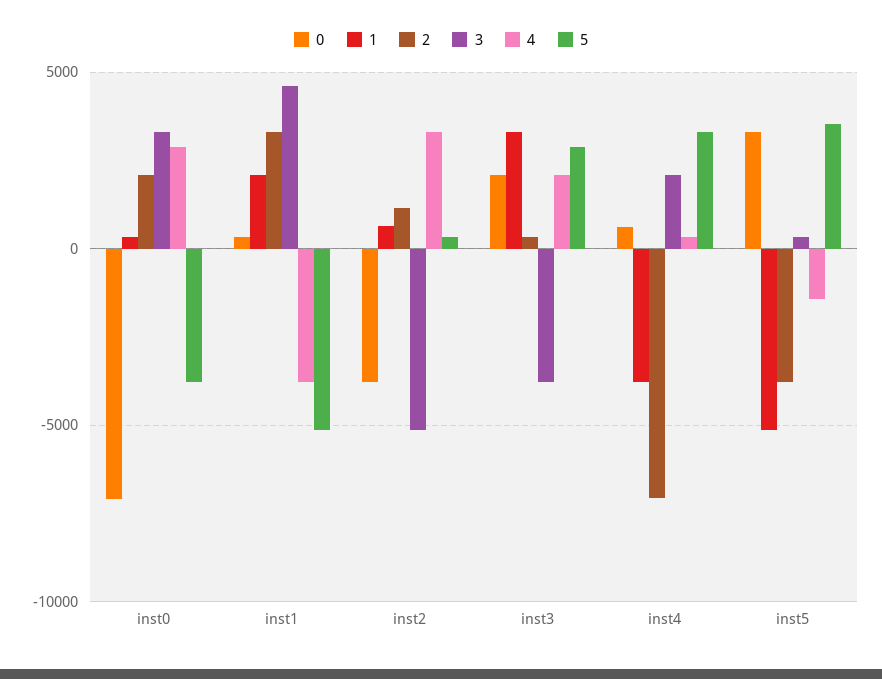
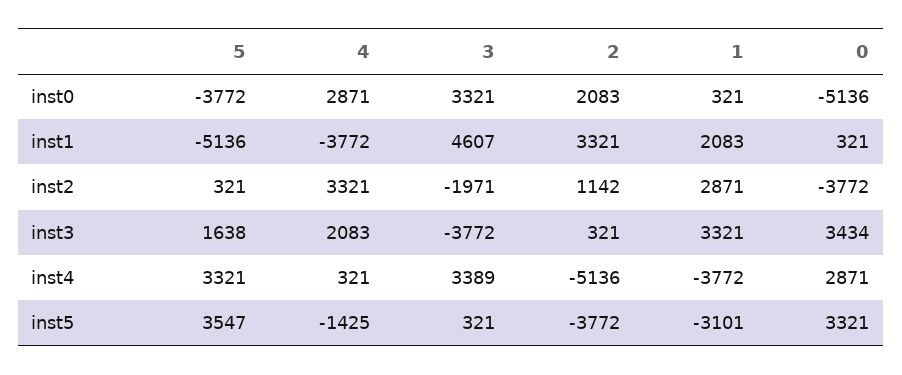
  {
    "0": {
-     "inst0": -7000,
+     "inst0": -5136,
      "inst1": 321,
      "inst2": -3772,
-     "inst3": 2000,
+     "inst3": 3434,
-     "inst4": 500,
+     "inst4": 2871,
      "inst5": 3321
    },
    "1": {
      "inst0": 321,
      "inst1": 2083,
-     "inst2": 500,
+     "inst2": 2871,
      "inst3": 3321,
      "inst4": -3772,
-     "inst5": -5000
+     "inst5": -3101
    },
    "2": {
      "inst0": 2083,
      "inst1": 3321,
      "inst2": 1142,
      "inst3": 321,
-     "inst4": -7000,
+     "inst4": -5136,
      "inst5": -3772
    },
    "3": {
      "inst0": 3321,
      "inst1": 4607,
-     "inst2": -5000,
+     "inst2": -1971,
      "inst3": -3772,
-     "inst4": 2000,
+     "inst4": 3389,
      "inst5": 321
    },
    "4": {
      "inst0": 2871,
      "inst1": -3772,
      "inst2": 3321,
      "inst3": 2083,
      "inst4": 321,
      "inst5": -1425
    },
    "5": {
      "inst0": -3772,
      "inst1": -5136,
      "inst2": 321,
-     "inst3": 3000,
+     "inst3": 1638,
      "inst4": 3321,
      "inst5": 3547
    }
  }

